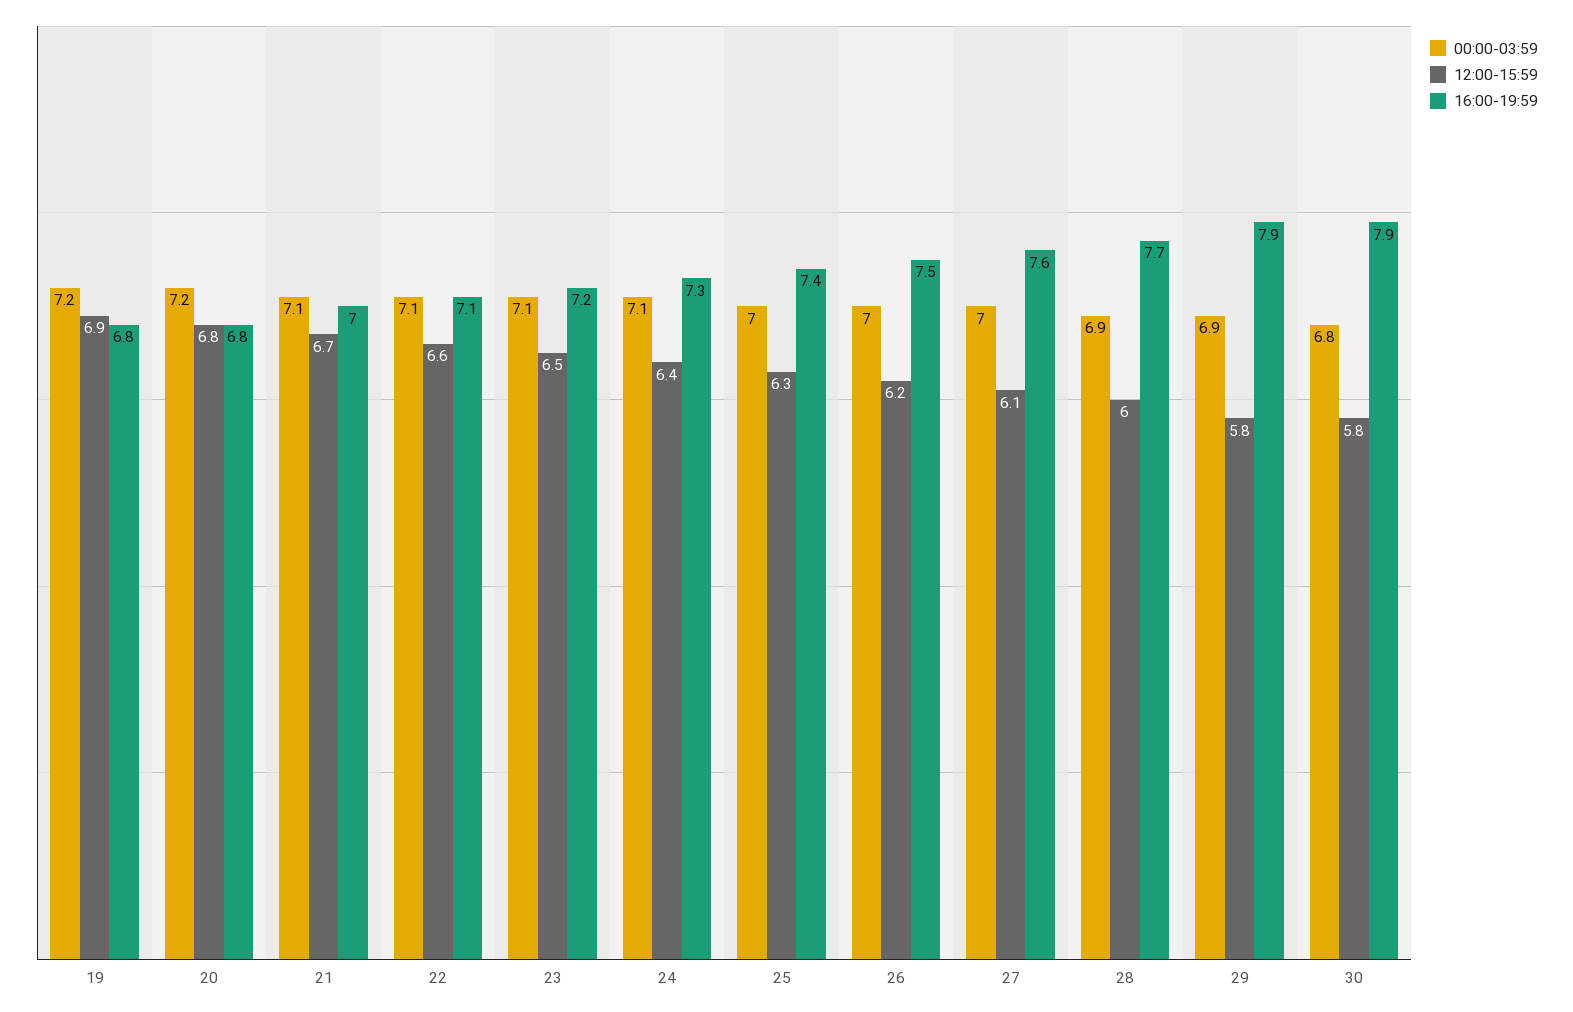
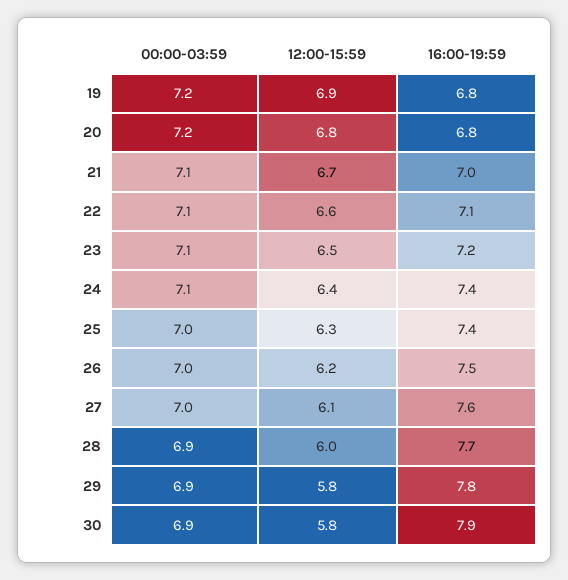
  {
    "00:00-03:59": {
      "19": 7.2,
      "20": 7.2,
      "21": 7.1,
      "22": 7.1,
      "23": 7.1,
      "24": 7.1,
      "25": 7,
      "26": 7,
      "27": 7,
      "28": 6.9,
      "29": 6.9,
-     "30": 6.8
+     "30": 6.9
    },
    "12:00-15:59": {
      "19": 6.9,
      "20": 6.8,
      "21": 6.7,
      "22": 6.6,
      "23": 6.5,
      "24": 6.4,
      "25": 6.3,
      "26": 6.2,
      "27": 6.1,
      "28": 6,
      "29": 5.8,
      "30": 5.8
    },
    "16:00-19:59": {
      "19": 6.8,
      "20": 6.8,
      "21": 7,
      "22": 7.1,
      "23": 7.2,
-     "24": 7.3,
+     "24": 7.4,
      "25": 7.4,
      "26": 7.5,
      "27": 7.6,
      "28": 7.7,
-     "29": 7.9,
+     "29": 7.8,
      "30": 7.9
    }
  }

